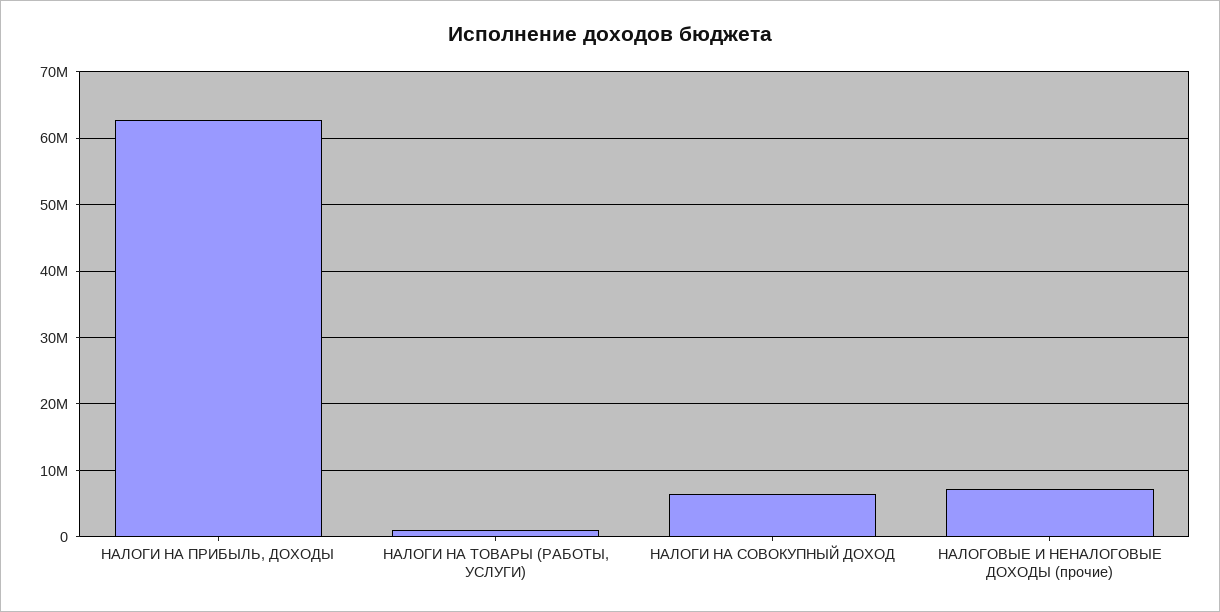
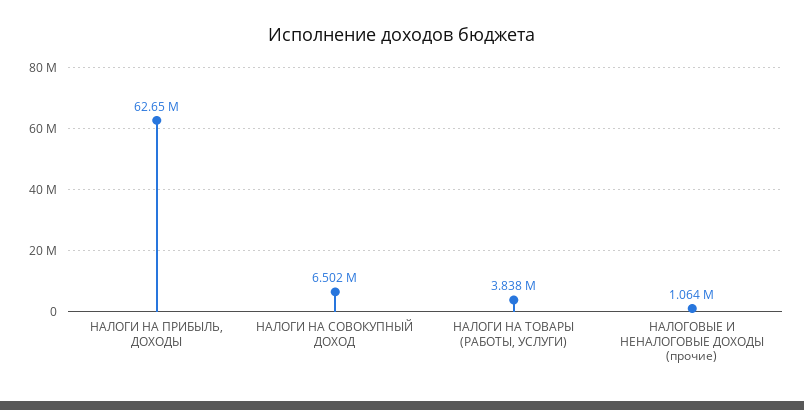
  {
    "НАЛОГИ НА ПРИБЫЛЬ, ДОХОДЫ": 62650000,
-   "НАЛОГИ НА ТОВАРЫ (РАБОТЫ, УСЛУГИ)": 1000000,
+   "НАЛОГИ НА ТОВАРЫ (РАБОТЫ, УСЛУГИ)": 3838000,
    "НАЛОГИ НА СОВОКУПНЫЙ ДОХОД": 6502000,
-   "НАЛОГОВЫЕ И НЕНАЛОГОВЫЕ ДОХОДЫ (прочие)": 7000000
+   "НАЛОГОВЫЕ И НЕНАЛОГОВЫЕ ДОХОДЫ (прочие)": 1064000
  }

